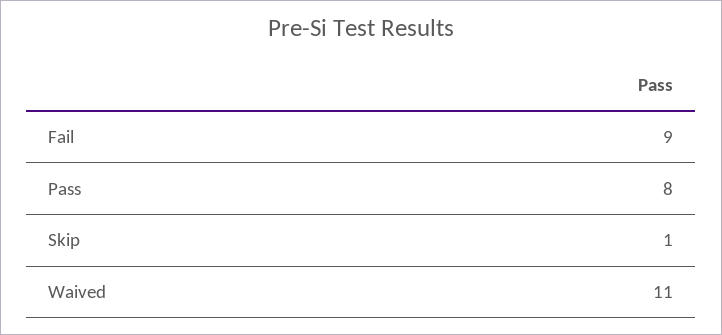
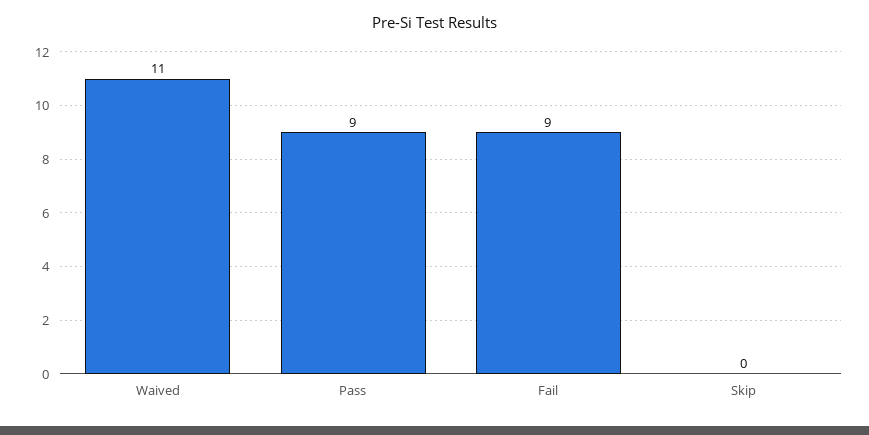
  {
    "Fail": 9,
-   "Pass": 8,
+   "Pass": 9,
-   "Skip": 1,
+   "Skip": 0,
    "Waived": 11
  }

